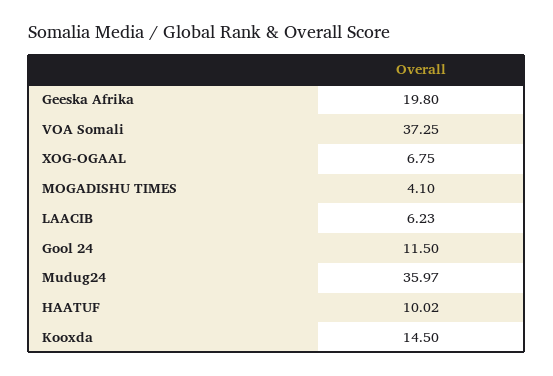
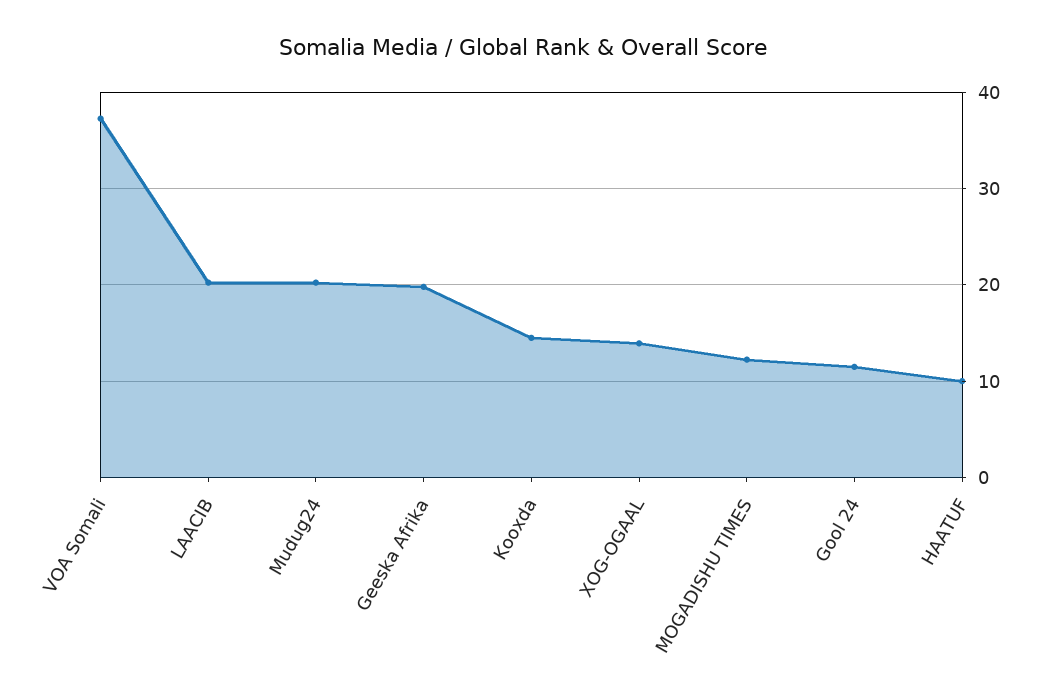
  {
    "Geeska Afrika": 19.8,
    "VOA Somali": 37.25,
-   "XOG-OGAAL": 6.75,
+   "XOG-OGAAL": 14,
-   "MOGADISHU TIMES": 4.1,
+   "MOGADISHU TIMES": 12,
-   "LAACIB": 6.23,
+   "LAACIB": 20,
    "Gool 24": 11.5,
-   "Mudug24": 35.97,
+   "Mudug24": 20,
    "HAATUF": 10.02,
    "Kooxda": 14.5
  }

